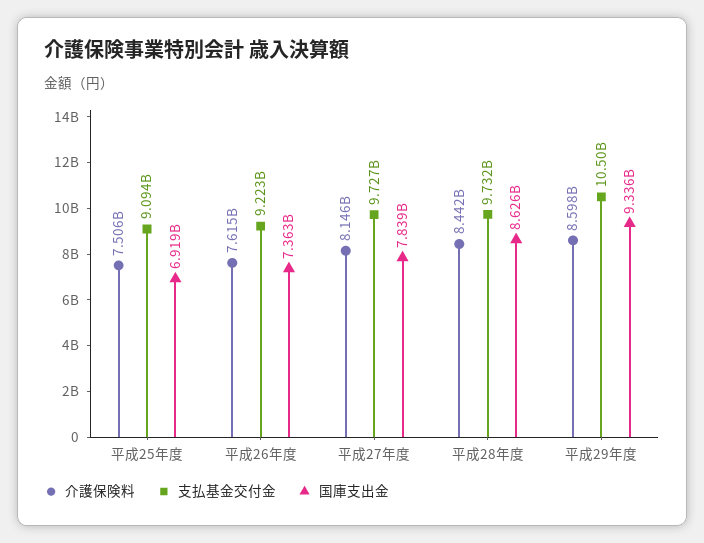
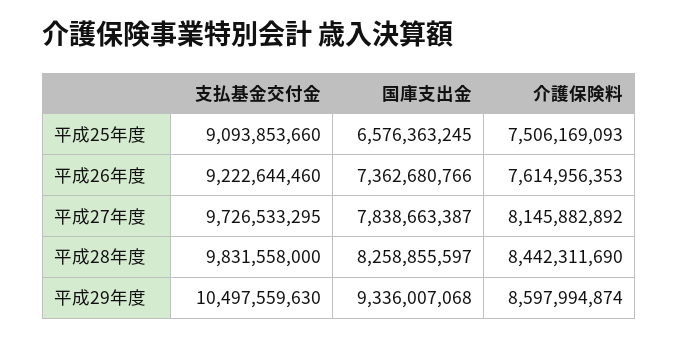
  {
    "介護保険料": {
      "平成25年度": 7506169093,
      "平成26年度": 7614956353,
      "平成27年度": 8145882892,
      "平成28年度": 8442311690,
      "平成29年度": 8597994874
    },
    "支払基金交付金": {
      "平成25年度": 9093853660,
      "平成26年度": 9222644460,
      "平成27年度": 9726533295,
-     "平成28年度": 9732000000,
+     "平成28年度": 9831558000,
      "平成29年度": 10497559630
    },
    "国庫支出金": {
-     "平成25年度": 6919000000,
+     "平成25年度": 6576363245,
      "平成26年度": 7362680766,
      "平成27年度": 7838663387,
-     "平成28年度": 8626000000,
+     "平成28年度": 8258855597,
      "平成29年度": 9336007068
    }
  }

